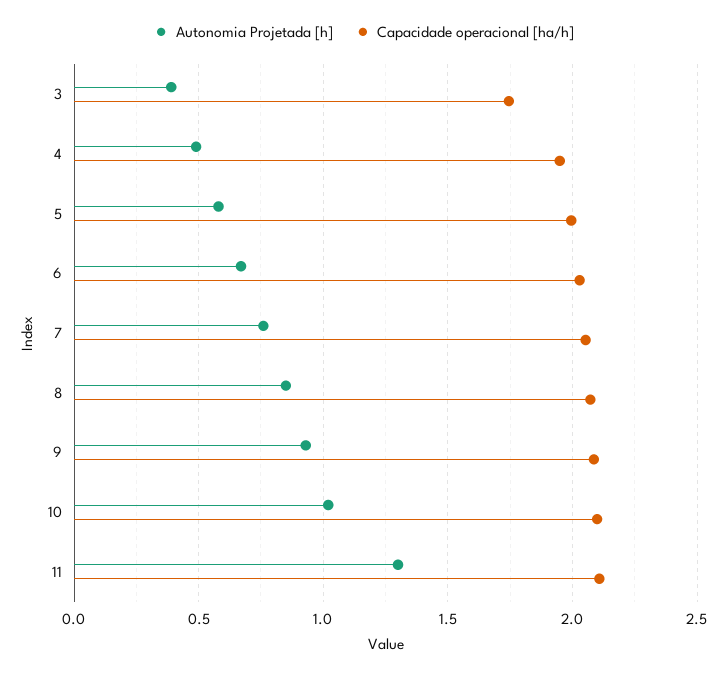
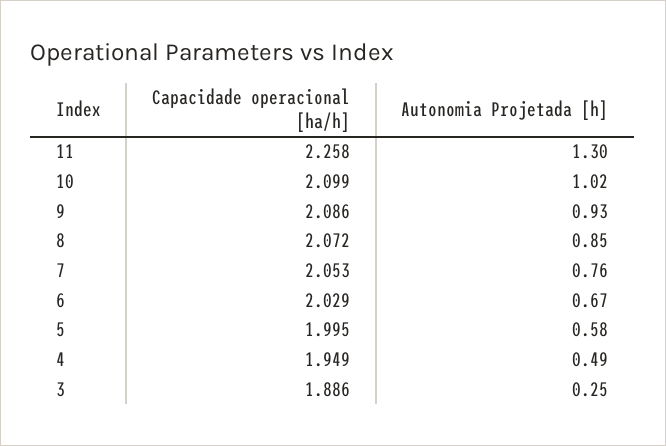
  {
    "Autonomia Projetada [h]": {
-     "3": 0.4,
+     "3": 0.25,
      "4": 0.49,
      "5": 0.58,
      "6": 0.67,
      "7": 0.76,
      "8": 0.85,
      "9": 0.93,
      "10": 1.02,
      "11": 1.3
    },
    "Capacidade operacional [ha/h]": {
-     "3": 1.75,
+     "3": 1.886,
      "4": 1.949,
      "5": 1.995,
      "6": 2.029,
      "7": 2.053,
      "8": 2.072,
      "9": 2.086,
      "10": 2.099,
-     "11": 2.1
+     "11": 2.258
    }
  }

